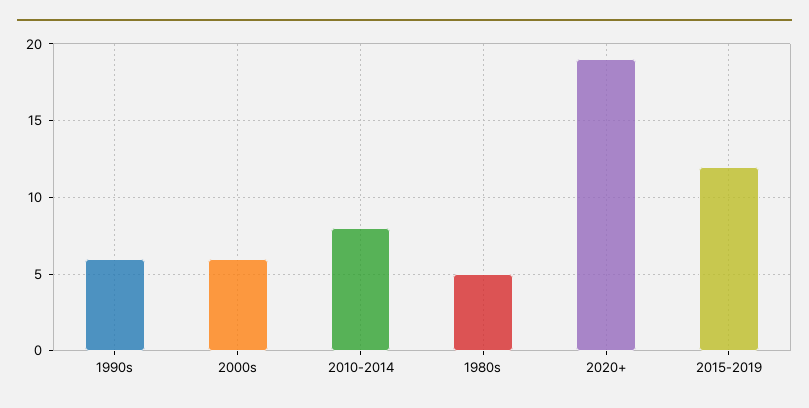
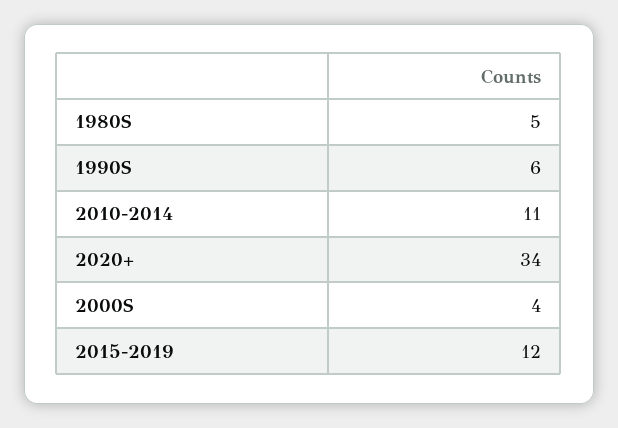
  {
    "1990s": 6,
-   "2000s": 6,
+   "2000s": 4,
-   "2010-2014": 8,
+   "2010-2014": 11,
    "1980s": 5,
-   "2020+": 19,
+   "2020+": 34,
    "2015-2019": 12
  }

